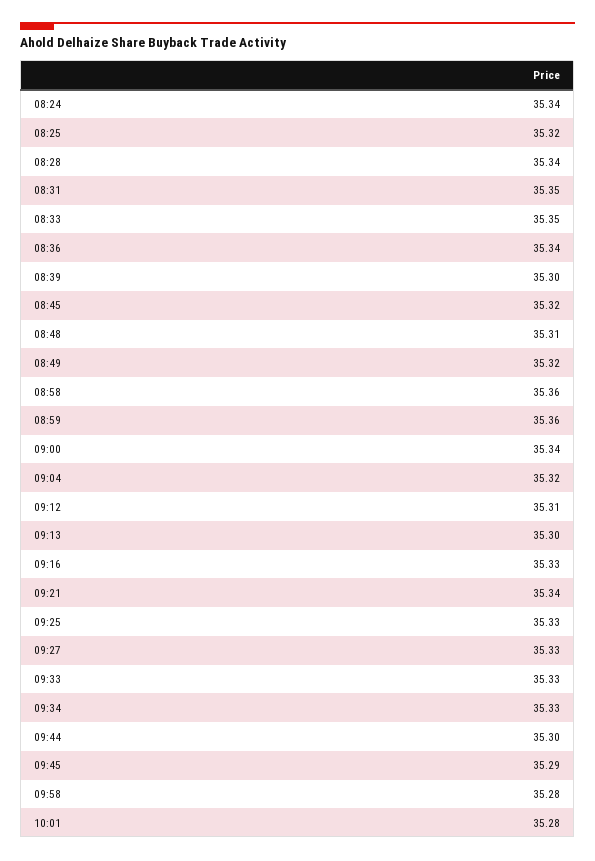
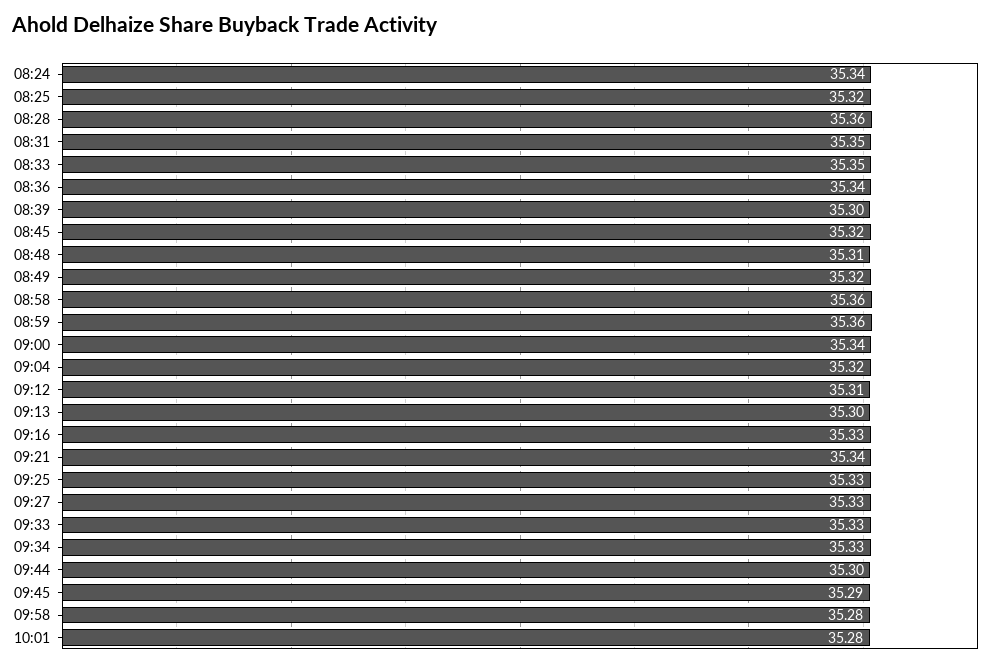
  {
    "08:24": 35.34,
    "08:25": 35.32,
-   "08:28": 35.34,
+   "08:28": 35.36,
    "08:31": 35.35,
    "08:33": 35.35,
    "08:36": 35.34,
    "08:39": 35.3,
    "08:45": 35.32,
    "08:48": 35.31,
    "08:49": 35.32,
    "08:58": 35.36,
    "08:59": 35.36,
    "09:00": 35.34,
    "09:04": 35.32,
    "09:12": 35.31,
    "09:13": 35.3,
    "09:16": 35.33,
    "09:21": 35.34,
    "09:25": 35.33,
    "09:27": 35.33,
    "09:33": 35.33,
    "09:34": 35.33,
    "09:44": 35.3,
    "09:45": 35.29,
    "09:58": 35.28,
    "10:01": 35.28
  }

